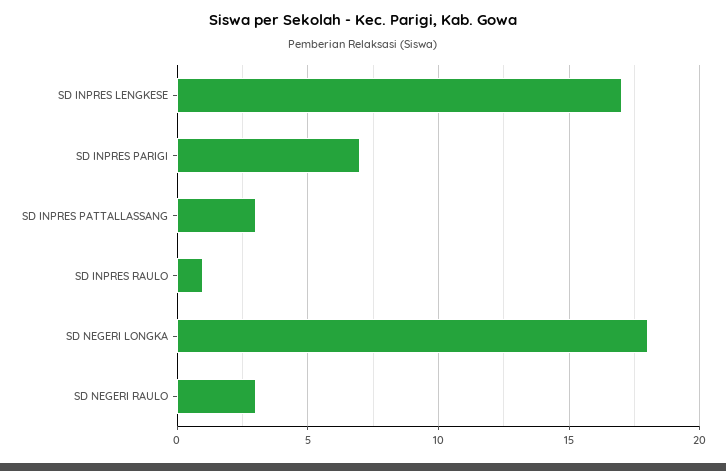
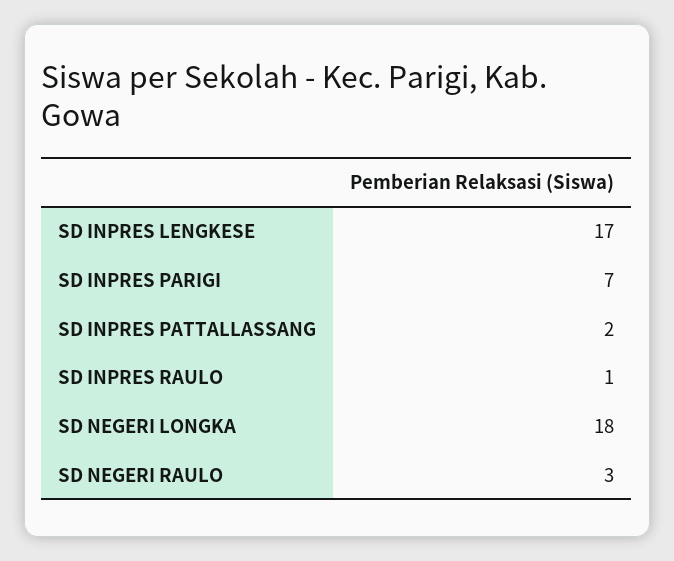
  {
    "SD INPRES LENGKESE": 17,
    "SD INPRES PARIGI": 7,
-   "SD INPRES PATTALLASSANG": 3,
+   "SD INPRES PATTALLASSANG": 2,
    "SD INPRES RAULO": 1,
    "SD NEGERI LONGKA": 18,
    "SD NEGERI RAULO": 3
  }

